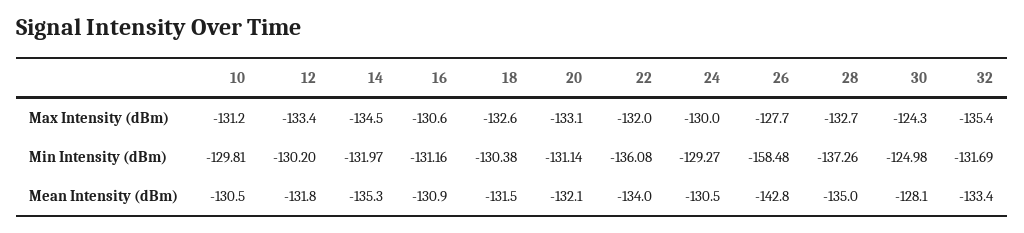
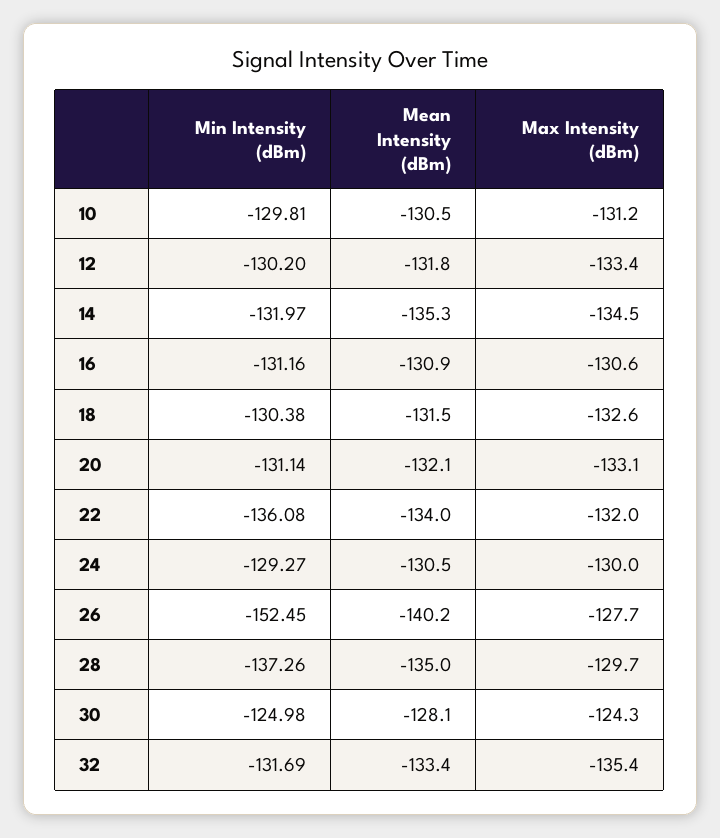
  {
    "10": {
      "Max Intensity (dBm)": -131.2,
      "Min Intensity (dBm)": -129.81,
      "Mean Intensity (dBm)": -130.5
    },
    "12": {
      "Max Intensity (dBm)": -133.4,
      "Min Intensity (dBm)": -130.2,
      "Mean Intensity (dBm)": -131.8
    },
    "14": {
      "Max Intensity (dBm)": -134.5,
      "Min Intensity (dBm)": -131.97,
      "Mean Intensity (dBm)": -135.3
    },
    "16": {
      "Max Intensity (dBm)": -130.6,
      "Min Intensity (dBm)": -131.16,
      "Mean Intensity (dBm)": -130.9
    },
    "18": {
      "Max Intensity (dBm)": -132.6,
      "Min Intensity (dBm)": -130.38,
      "Mean Intensity (dBm)": -131.5
    },
    "20": {
      "Max Intensity (dBm)": -133.1,
      "Min Intensity (dBm)": -131.14,
      "Mean Intensity (dBm)": -132.1
    },
    "22": {
      "Max Intensity (dBm)": -132,
      "Min Intensity (dBm)": -136.08,
      "Mean Intensity (dBm)": -134
    },
    "24": {
      "Max Intensity (dBm)": -130,
      "Min Intensity (dBm)": -129.27,
      "Mean Intensity (dBm)": -130.5
    },
    "26": {
      "Max Intensity (dBm)": -127.7,
-     "Min Intensity (dBm)": -158.48,
+     "Min Intensity (dBm)": -152.45,
-     "Mean Intensity (dBm)": -142.8
+     "Mean Intensity (dBm)": -140.2
    },
    "28": {
-     "Max Intensity (dBm)": -132.7,
+     "Max Intensity (dBm)": -129.7,
      "Min Intensity (dBm)": -137.26,
      "Mean Intensity (dBm)": -135
    },
    "30": {
      "Max Intensity (dBm)": -124.3,
      "Min Intensity (dBm)": -124.98,
      "Mean Intensity (dBm)": -128.1
    },
    "32": {
      "Max Intensity (dBm)": -135.4,
      "Min Intensity (dBm)": -131.69,
      "Mean Intensity (dBm)": -133.4
    }
  }

